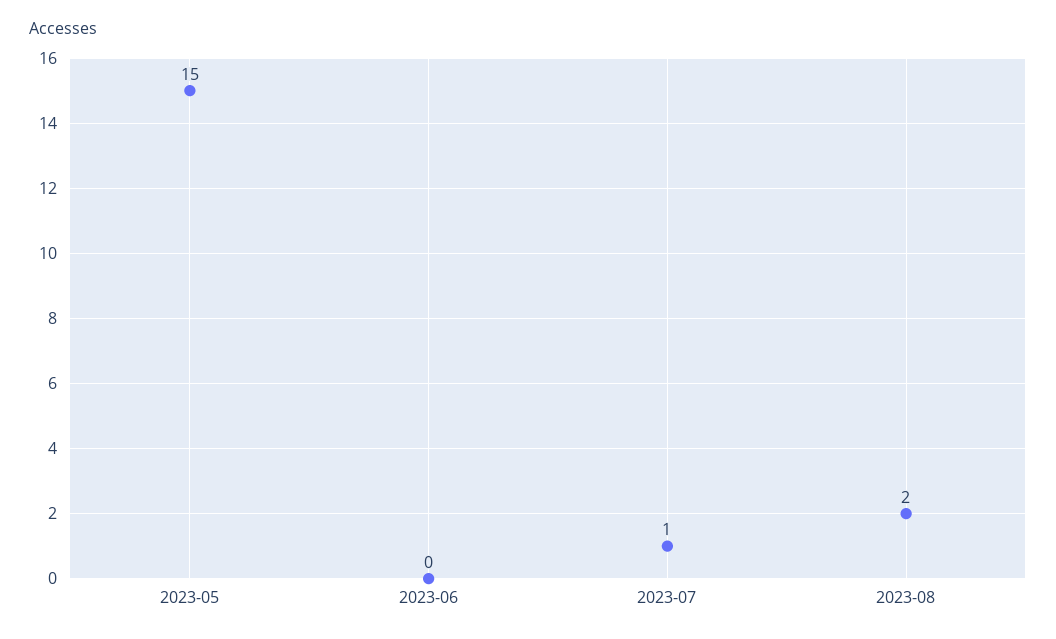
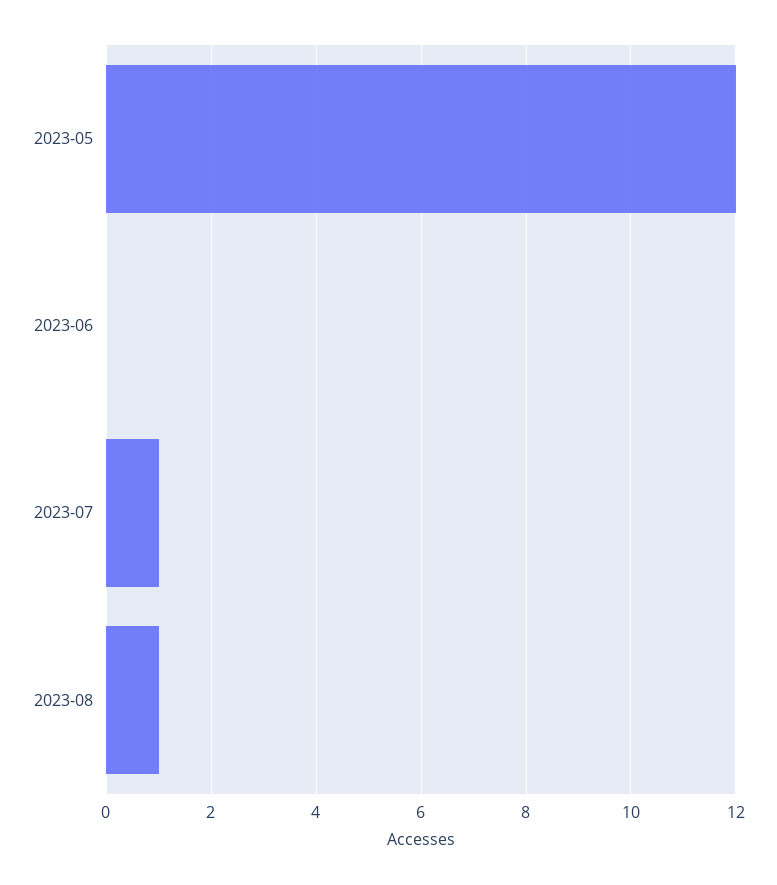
  {
-   "2023-05": 15,
+   "2023-05": 12,
    "2023-06": 0,
    "2023-07": 1,
-   "2023-08": 2
+   "2023-08": 1
  }

